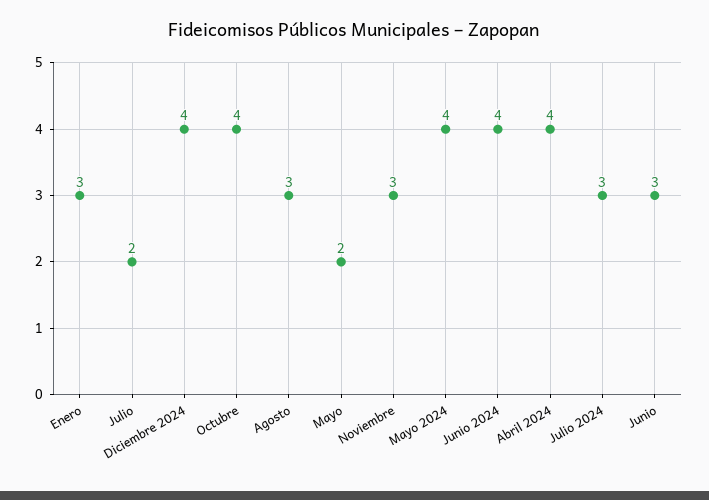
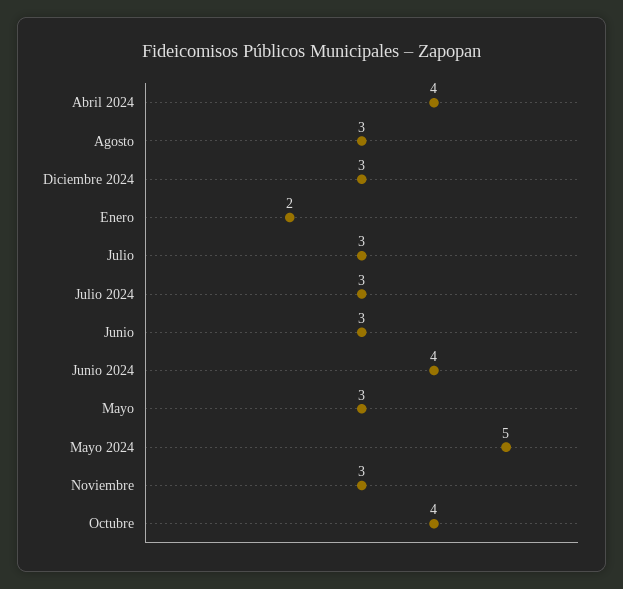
  {
-   "Enero": 3,
+   "Enero": 2,
-   "Julio": 2,
+   "Julio": 3,
-   "Diciembre 2024": 4,
+   "Diciembre 2024": 3,
    "Octubre": 4,
    "Agosto": 3,
-   "Mayo": 2,
+   "Mayo": 3,
    "Noviembre": 3,
-   "Mayo 2024": 4,
+   "Mayo 2024": 5,
    "Junio 2024": 4,
    "Abril 2024": 4,
    "Julio 2024": 3,
    "Junio": 3
  }

